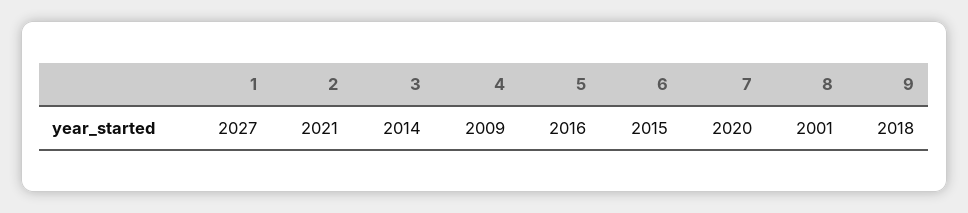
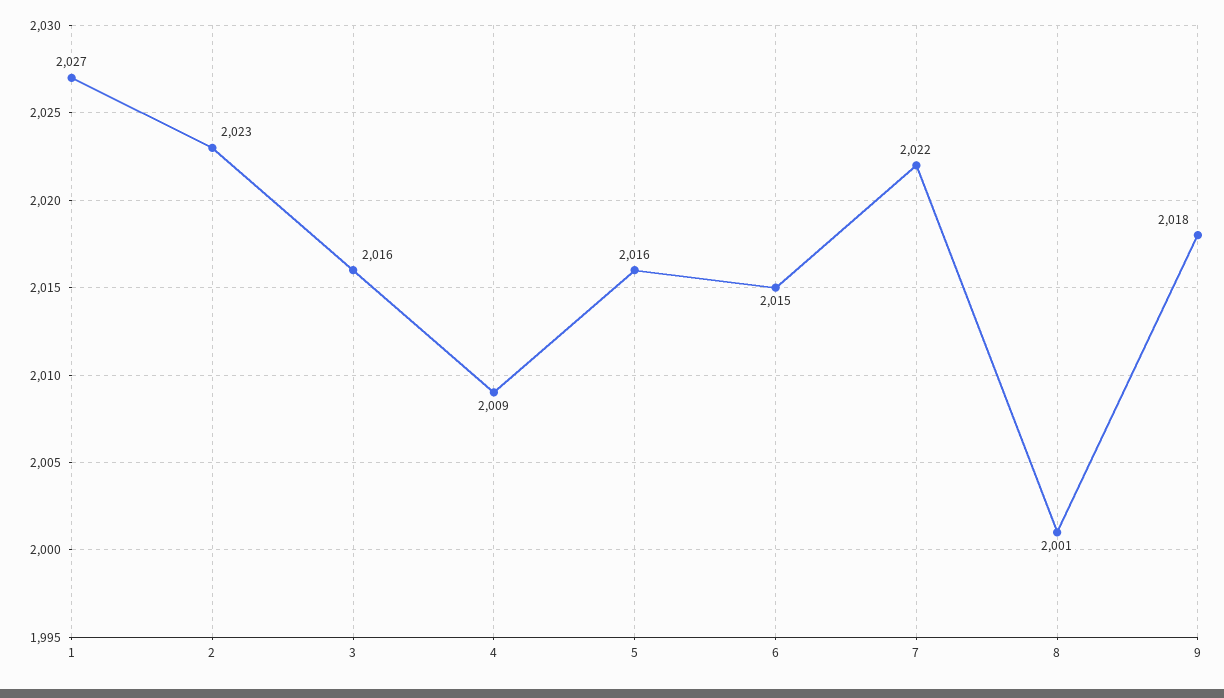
  {
    "1": 2027,
-   "2": 2021,
+   "2": 2023,
-   "3": 2014,
+   "3": 2016,
    "4": 2009,
    "5": 2016,
    "6": 2015,
-   "7": 2020,
+   "7": 2022,
    "8": 2001,
    "9": 2018
  }

